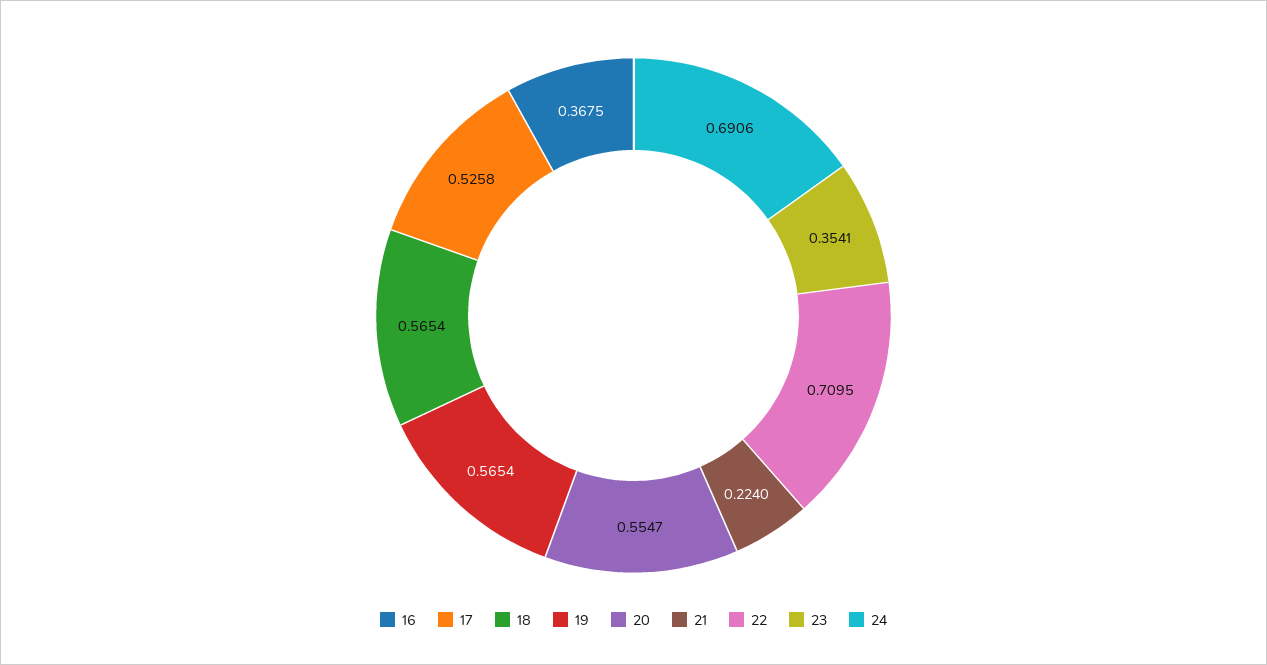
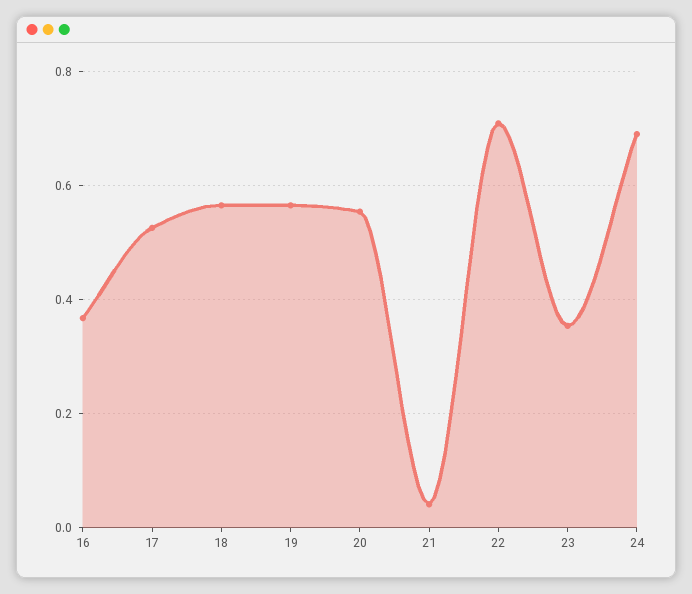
  {
    "16": 0.3675,
    "17": 0.5258,
    "18": 0.5654,
    "19": 0.5654,
    "20": 0.5547,
-   "21": 0.224,
+   "21": 0.04,
    "22": 0.7095,
    "23": 0.3541,
    "24": 0.6906
  }

